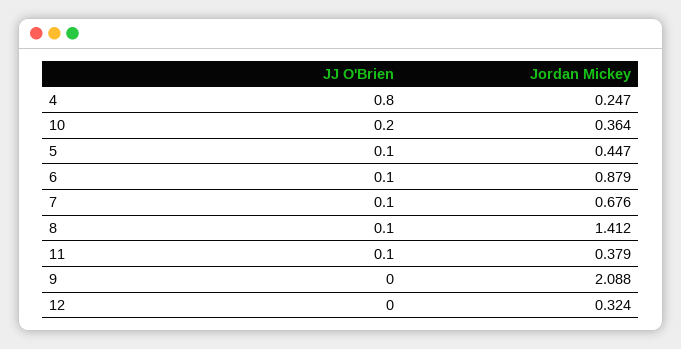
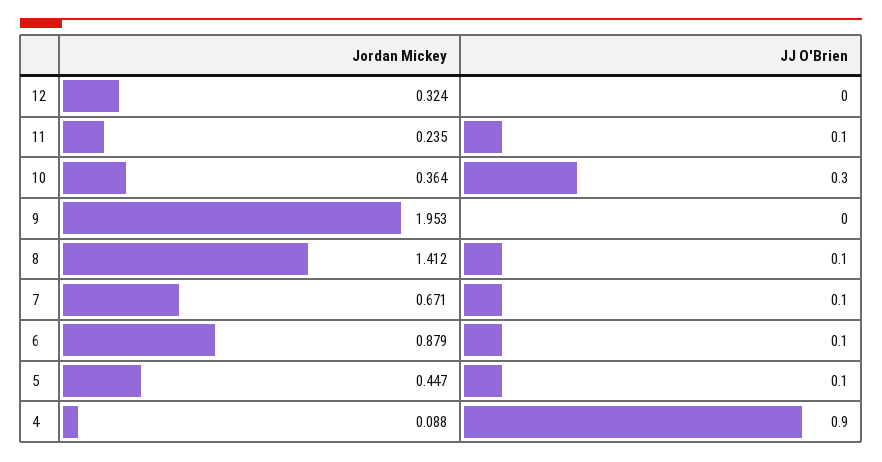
  {
    "JJ O'Brien": {
-     "4": 0.8,
+     "4": 0.9,
-     "10": 0.2,
+     "10": 0.3,
      "5": 0.1,
      "6": 0.1,
      "7": 0.1,
      "8": 0.1,
      "11": 0.1,
      "9": 0,
      "12": 0
    },
    "Jordan Mickey": {
-     "4": 0.247,
+     "4": 0.088,
      "10": 0.364,
      "5": 0.447,
      "6": 0.879,
-     "7": 0.676,
+     "7": 0.671,
      "8": 1.412,
-     "11": 0.379,
+     "11": 0.235,
-     "9": 2.088,
+     "9": 1.953,
      "12": 0.324
    }
  }

